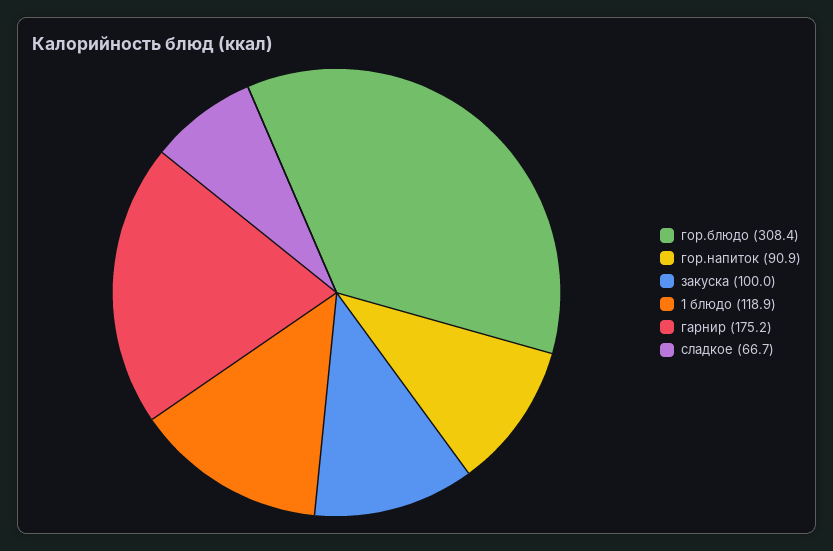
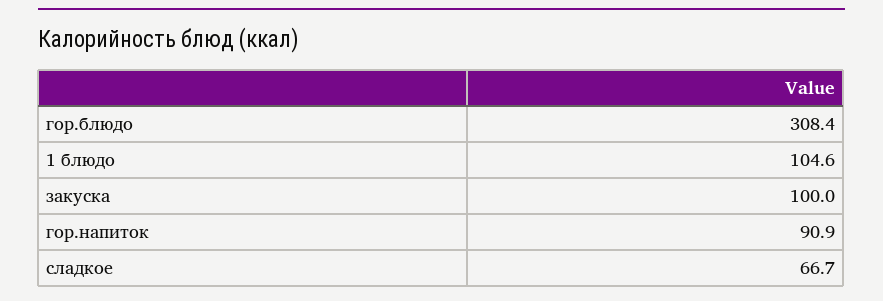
  {
    "гор.блюдо": 308.4,
    "гор.напиток": 90.9,
    "закуска": 100,
-   "1 блюдо": 118.9,
+   "1 блюдо": 104.6,
-   "гарнир": 175.2,
    "сладкое": 66.7
  }

